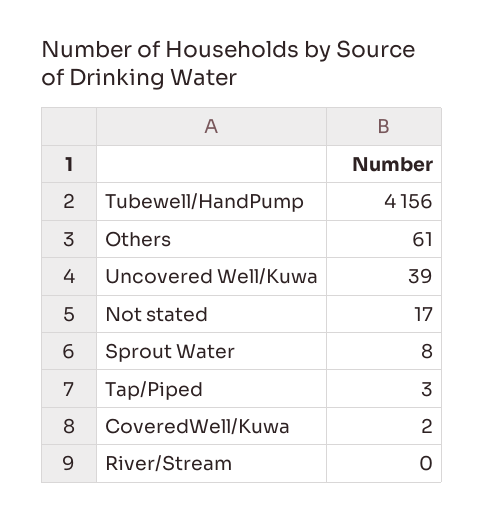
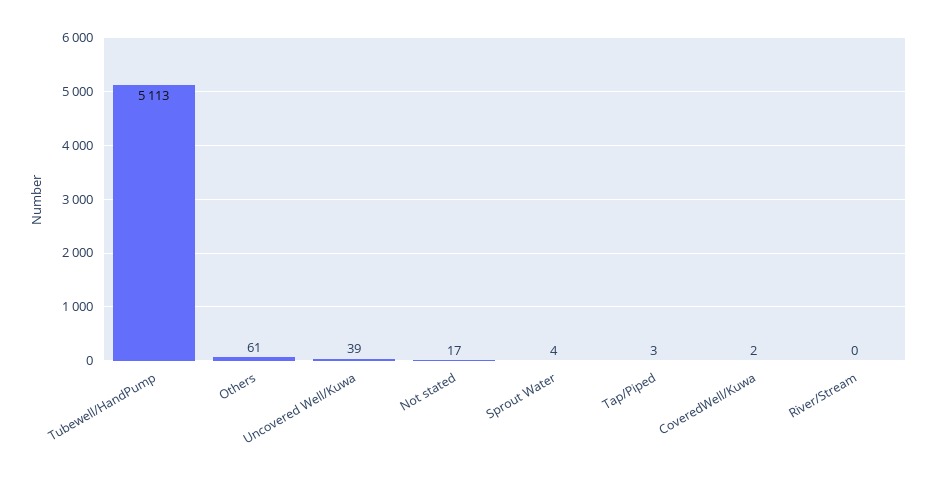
  {
-   "Tubewell/HandPump": 4156,
+   "Tubewell/HandPump": 5113,
    "Others": 61,
    "Uncovered Well/Kuwa": 39,
    "Not stated": 17,
-   "Sprout Water": 8,
+   "Sprout Water": 4,
    "Tap/Piped": 3,
    "CoveredWell/Kuwa": 2,
    "River/Stream": 0
  }

